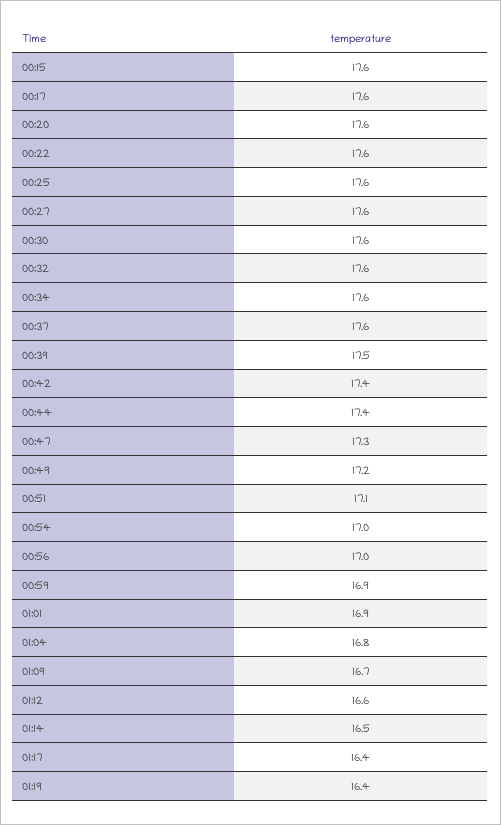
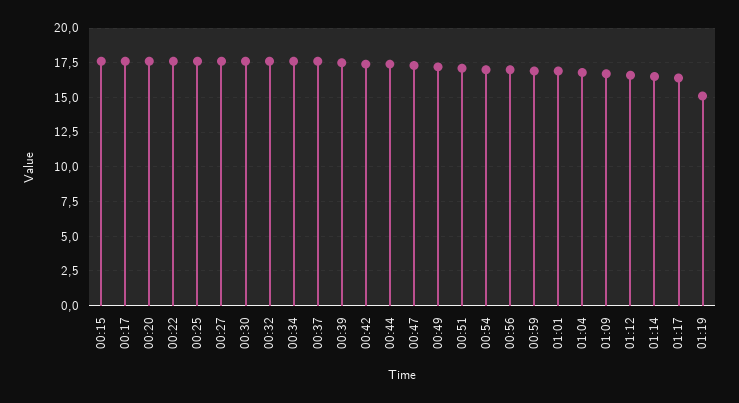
  {
    "00:15": 17.6,
    "00:17": 17.6,
    "00:20": 17.6,
    "00:22": 17.6,
    "00:25": 17.6,
    "00:27": 17.6,
    "00:30": 17.6,
    "00:32": 17.6,
    "00:34": 17.6,
    "00:37": 17.6,
    "00:39": 17.5,
    "00:42": 17.4,
    "00:44": 17.4,
    "00:47": 17.3,
    "00:49": 17.2,
    "00:51": 17.1,
    "00:54": 17,
    "00:56": 17,
    "00:59": 16.9,
    "01:01": 16.9,
    "01:04": 16.8,
    "01:09": 16.7,
    "01:12": 16.6,
    "01:14": 16.5,
    "01:17": 16.4,
-   "01:19": 16.4
+   "01:19": 15
  }

